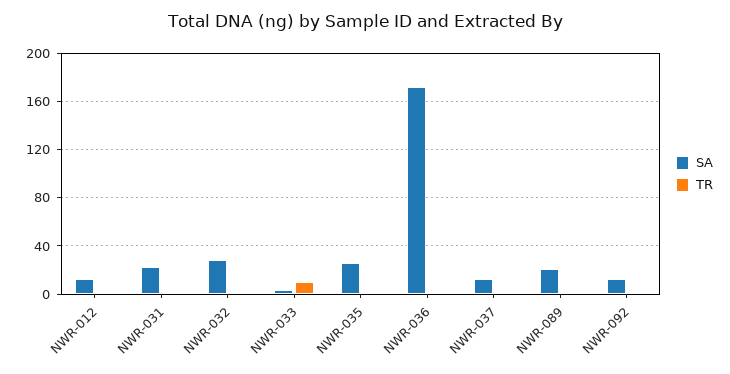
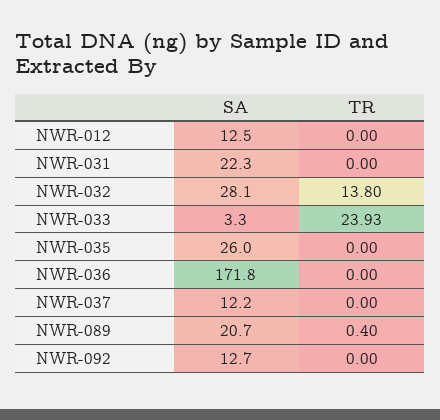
  {
    "SA": {
      "NWR-012": 12.5,
      "NWR-031": 22.3,
      "NWR-032": 28.1,
      "NWR-033": 3.3,
      "NWR-035": 26,
      "NWR-036": 171.8,
      "NWR-037": 12.2,
      "NWR-089": 20.7,
      "NWR-092": 12.7
    },
    "TR": {
      "NWR-012": 0,
      "NWR-031": 0,
-     "NWR-032": 0,
+     "NWR-032": 13.8,
-     "NWR-033": 10,
+     "NWR-033": 23.93,
      "NWR-035": 0,
      "NWR-036": 0,
      "NWR-037": 0,
      "NWR-089": 0.4,
      "NWR-092": 0
    }
  }

